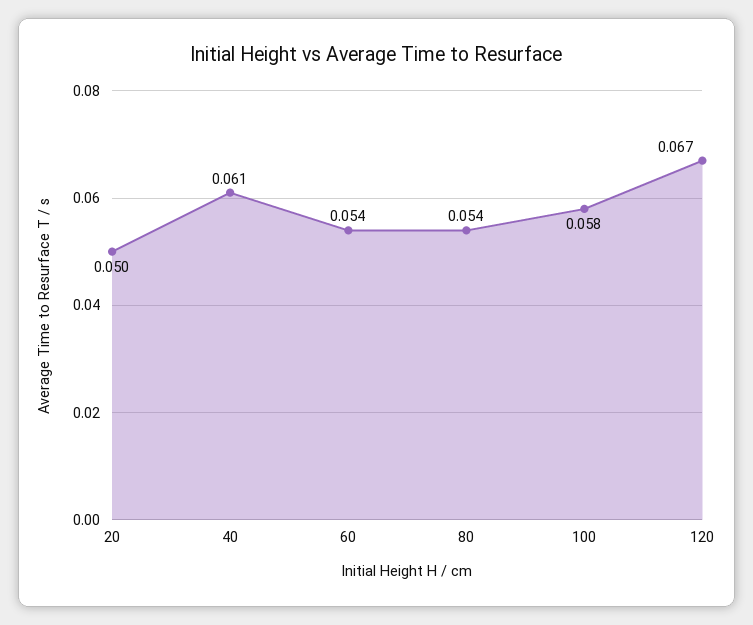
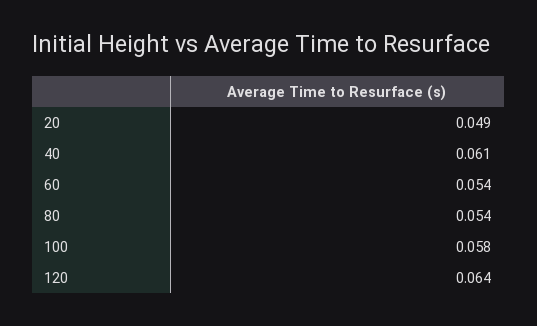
  {
-   "20": 0.05,
+   "20": 0.049,
    "40": 0.061,
    "60": 0.054,
    "80": 0.054,
    "100": 0.058,
-   "120": 0.067
+   "120": 0.064
  }

